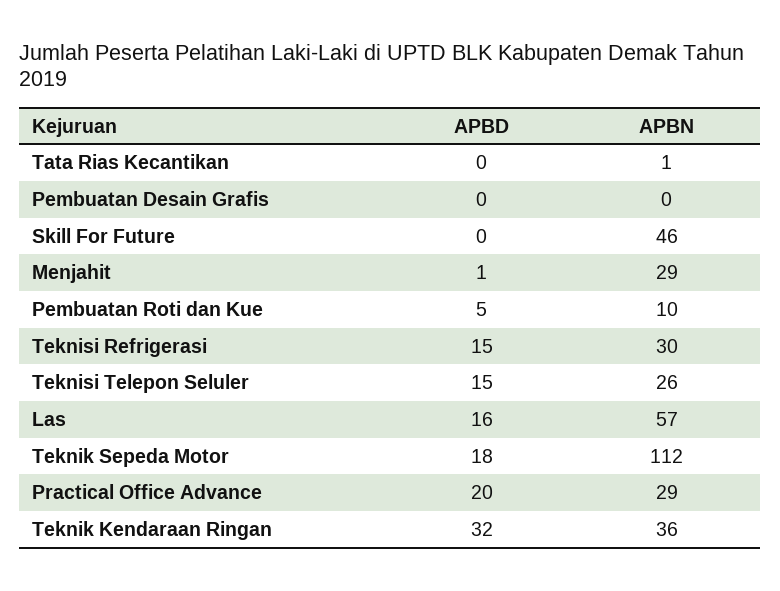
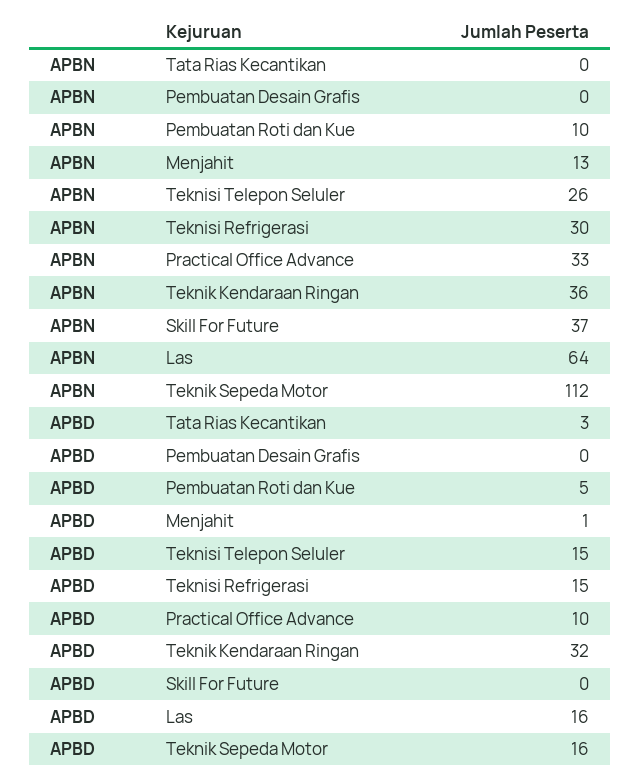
  {
    "APBD": {
-     "Tata Rias Kecantikan": 0,
+     "Tata Rias Kecantikan": 3,
      "Pembuatan Desain Grafis": 0,
      "Skill For Future": 0,
      "Menjahit": 1,
      "Pembuatan Roti dan Kue": 5,
      "Teknisi Refrigerasi": 15,
      "Teknisi Telepon Seluler": 15,
      "Las": 16,
-     "Teknik Sepeda Motor": 18,
+     "Teknik Sepeda Motor": 16,
-     "Practical Office Advance": 20,
+     "Practical Office Advance": 10,
      "Teknik Kendaraan Ringan": 32
    },
    "APBN": {
-     "Tata Rias Kecantikan": 1,
+     "Tata Rias Kecantikan": 0,
      "Pembuatan Desain Grafis": 0,
-     "Skill For Future": 46,
+     "Skill For Future": 37,
-     "Menjahit": 29,
+     "Menjahit": 13,
      "Pembuatan Roti dan Kue": 10,
      "Teknisi Refrigerasi": 30,
      "Teknisi Telepon Seluler": 26,
-     "Las": 57,
+     "Las": 64,
      "Teknik Sepeda Motor": 112,
-     "Practical Office Advance": 29,
+     "Practical Office Advance": 33,
      "Teknik Kendaraan Ringan": 36
    }
  }

